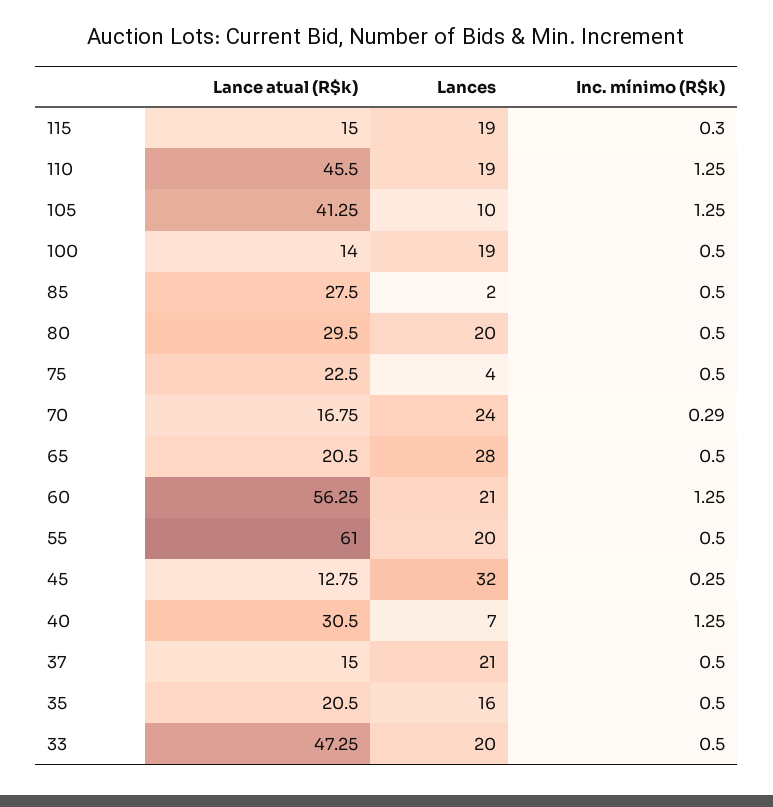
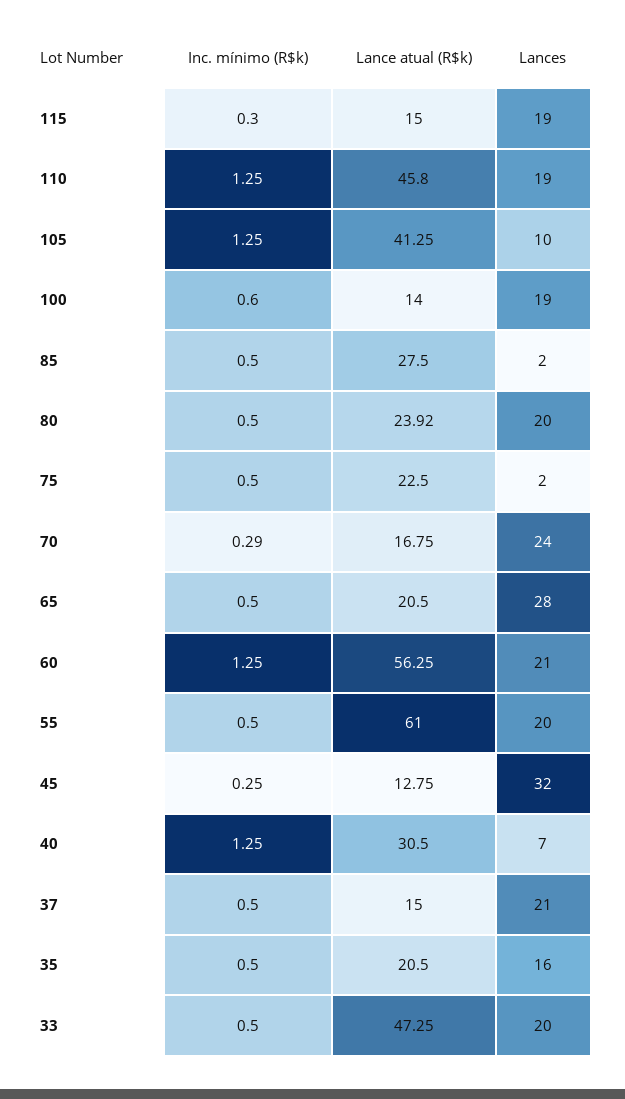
  {
    "Lance atual (R$k)": {
      "115": 15,
-     "110": 45.5,
+     "110": 45.8,
      "105": 41.25,
      "100": 14,
      "85": 27.5,
-     "80": 29.5,
+     "80": 23.92,
      "75": 22.5,
      "70": 16.75,
      "65": 20.5,
      "60": 56.25,
      "55": 61,
      "45": 12.75,
      "40": 30.5,
      "37": 15,
      "35": 20.5,
      "33": 47.25
    },
    "Lances": {
      "115": 19,
      "110": 19,
      "105": 10,
      "100": 19,
      "85": 2,
      "80": 20,
-     "75": 4,
+     "75": 2,
      "70": 24,
      "65": 28,
      "60": 21,
      "55": 20,
      "45": 32,
      "40": 7,
      "37": 21,
      "35": 16,
      "33": 20
    },
    "Inc. mínimo (R$k)": {
      "115": 0.3,
      "110": 1.25,
      "105": 1.25,
-     "100": 0.5,
+     "100": 0.6,
      "85": 0.5,
      "80": 0.5,
      "75": 0.5,
      "70": 0.29,
      "65": 0.5,
      "60": 1.25,
      "55": 0.5,
      "45": 0.25,
      "40": 1.25,
      "37": 0.5,
      "35": 0.5,
      "33": 0.5
    }
  }

